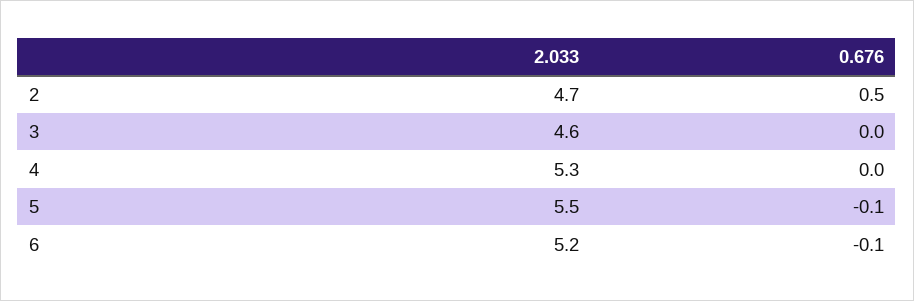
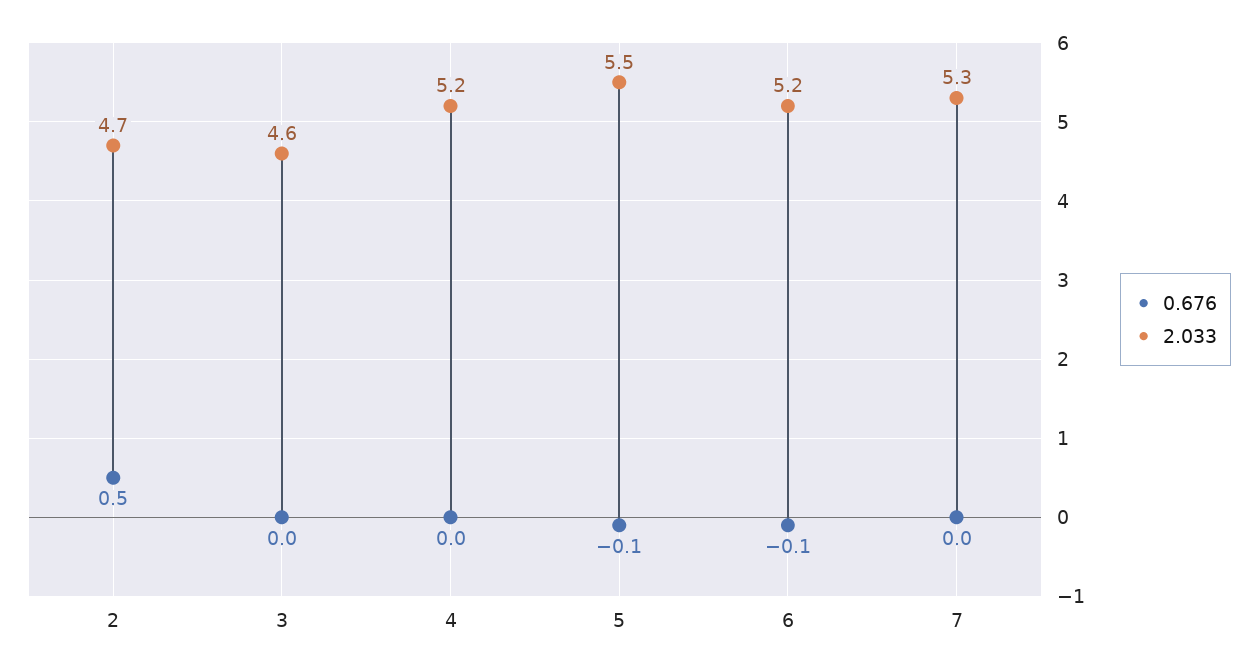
  {
    "2.033": {
      "2": 4.7,
      "3": 4.6,
-     "4": 5.3,
+     "4": 5.2,
      "5": 5.5,
-     "6": 5.2
+     "6": 5.2,
+     "7": 5.3
    },
    "0.676": {
      "2": 0.5,
      "3": 0,
      "4": 0,
      "5": -0.1,
-     "6": -0.1
+     "6": -0.1,
+     "7": 0
    }
  }

